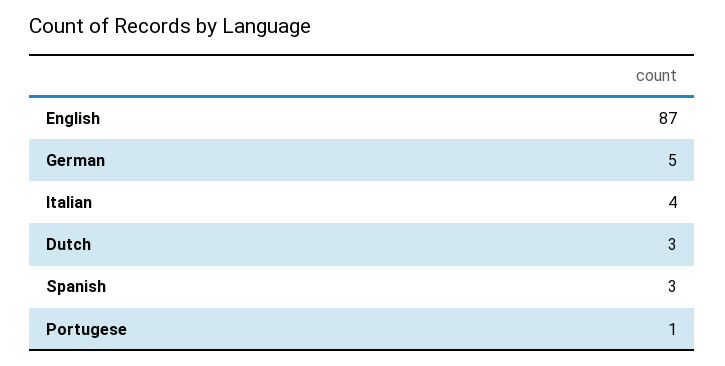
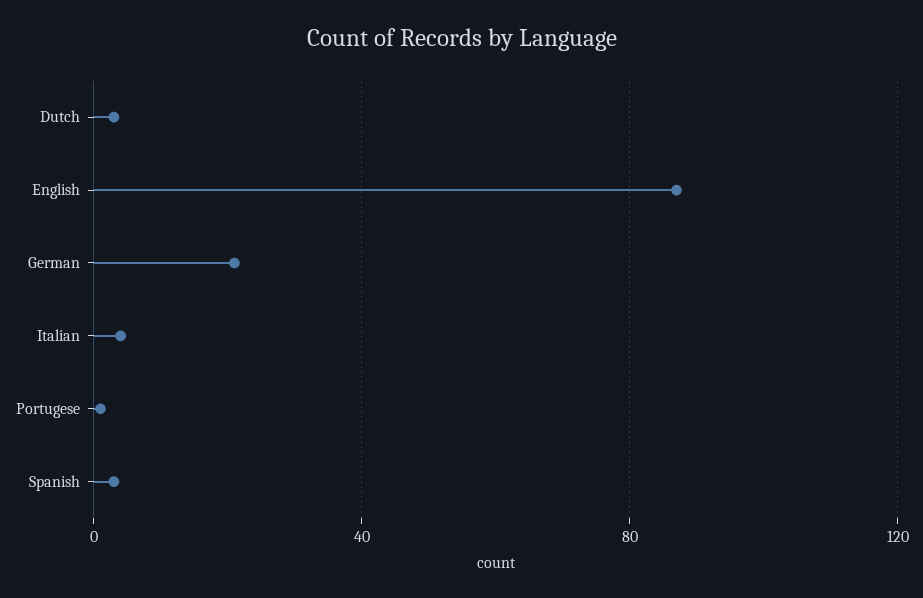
  {
    "English": 87,
-   "German": 5,
+   "German": 20,
    "Italian": 4,
    "Dutch": 3,
    "Spanish": 3,
    "Portugese": 1
  }

